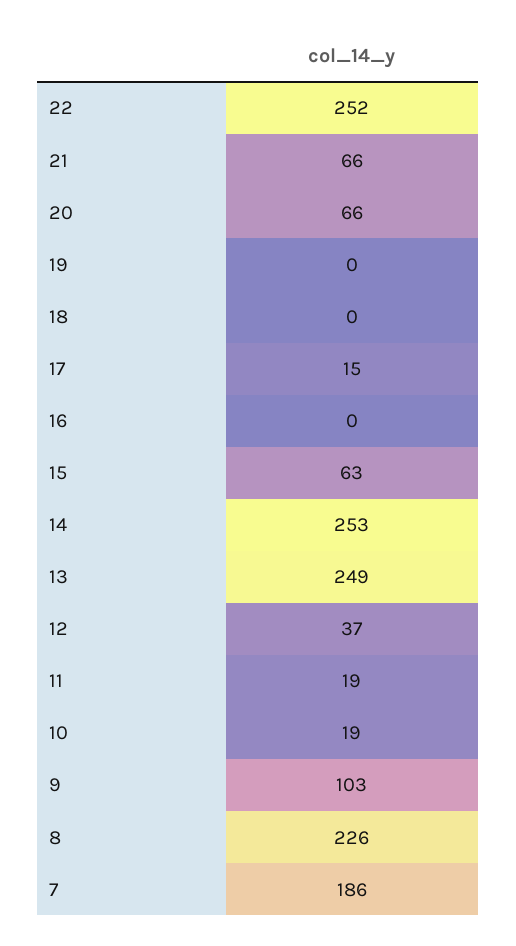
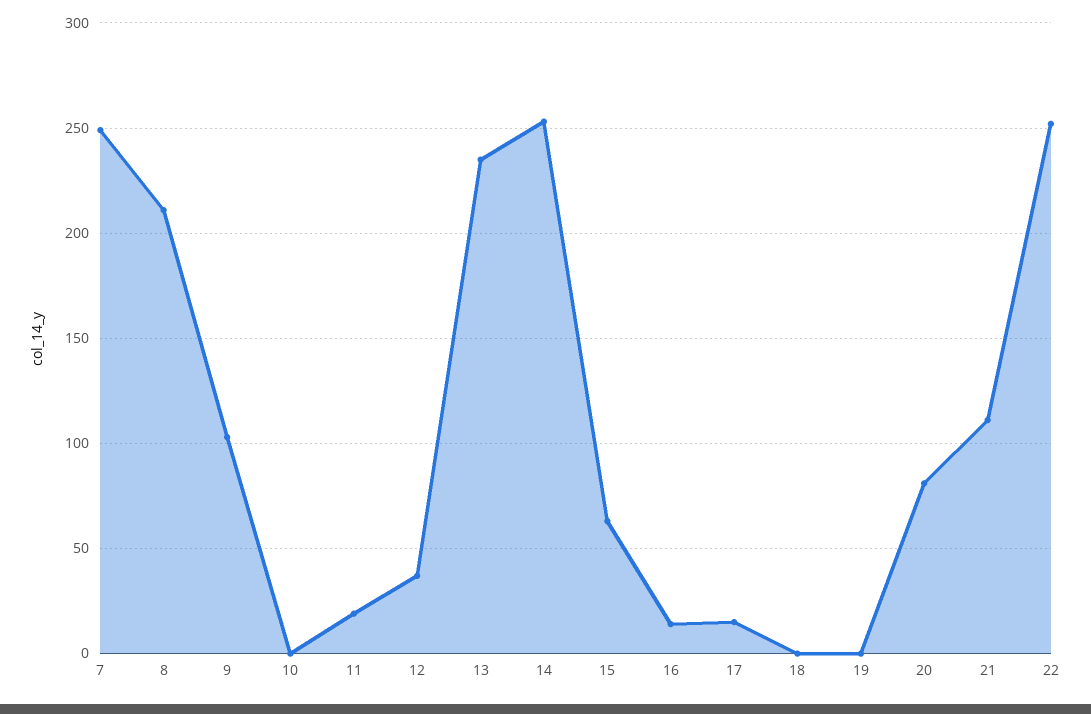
  {
    "22": 252,
-   "21": 66,
+   "21": 110,
-   "20": 66,
+   "20": 80,
    "19": 0,
    "18": 0,
    "17": 15,
-   "16": 0,
+   "16": 15,
    "15": 63,
    "14": 253,
-   "13": 249,
+   "13": 235,
    "12": 37,
    "11": 19,
-   "10": 19,
+   "10": 0,
    "9": 103,
-   "8": 226,
+   "8": 210,
-   "7": 186
+   "7": 250
  }

